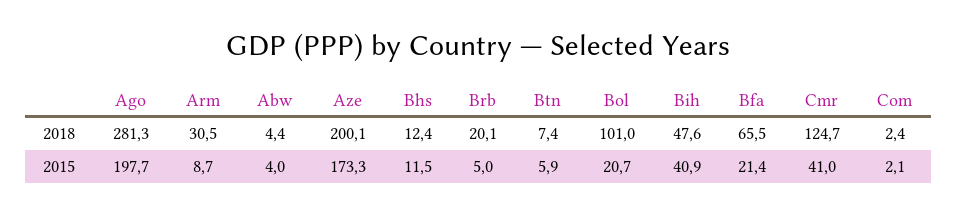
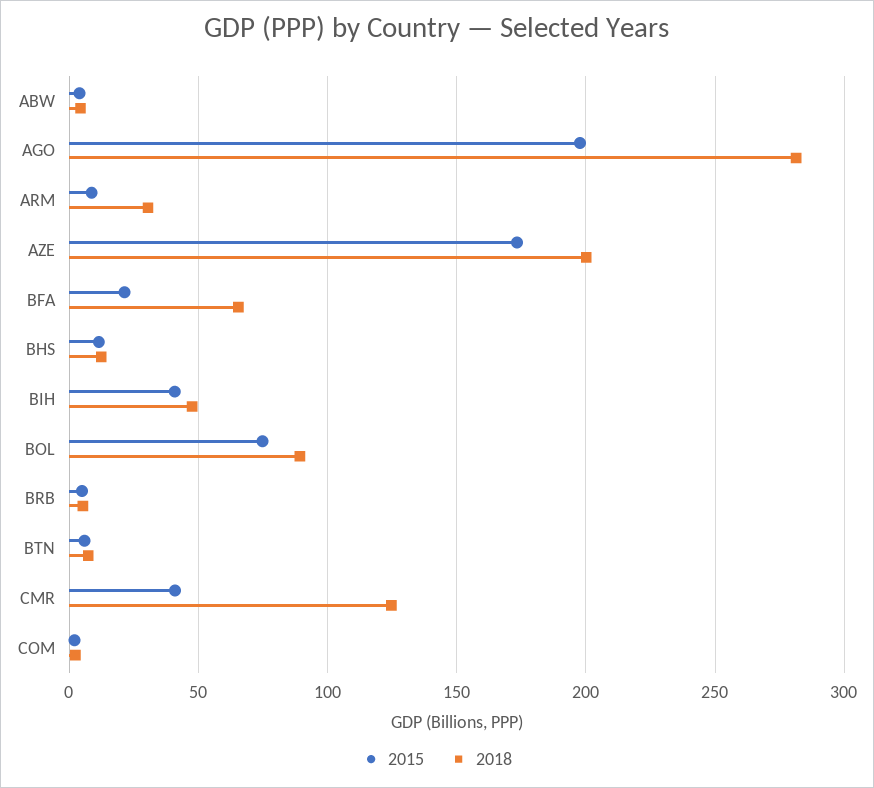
  {
    "2018": {
      "Ago": 281.3,
      "Arm": 30.5,
      "Abw": 4.4,
      "Aze": 200.1,
      "Bhs": 12.4,
-     "Brb": 20.1,
+     "Brb": 5,
      "Btn": 7.4,
-     "Bol": 101,
+     "Bol": 90,
      "Bih": 47.6,
      "Bfa": 65.5,
      "Cmr": 124.7,
      "Com": 2.4
    },
    "2015": {
      "Ago": 197.7,
      "Arm": 8.7,
      "Abw": 4,
      "Aze": 173.3,
      "Bhs": 11.5,
      "Brb": 5,
      "Btn": 5.9,
-     "Bol": 20.7,
+     "Bol": 75,
      "Bih": 40.9,
      "Bfa": 21.4,
      "Cmr": 41,
      "Com": 2.1
    }
  }

